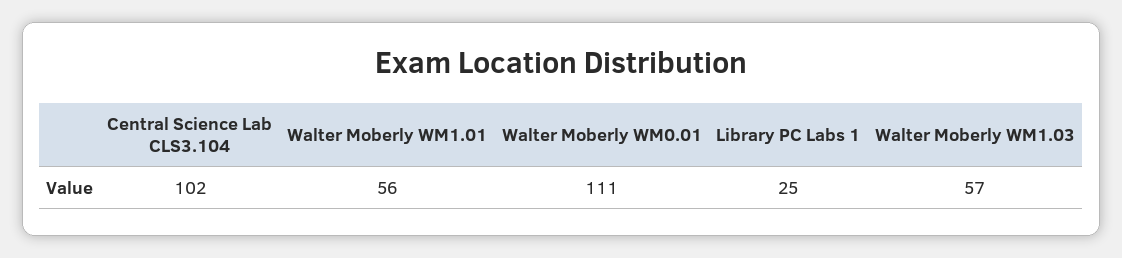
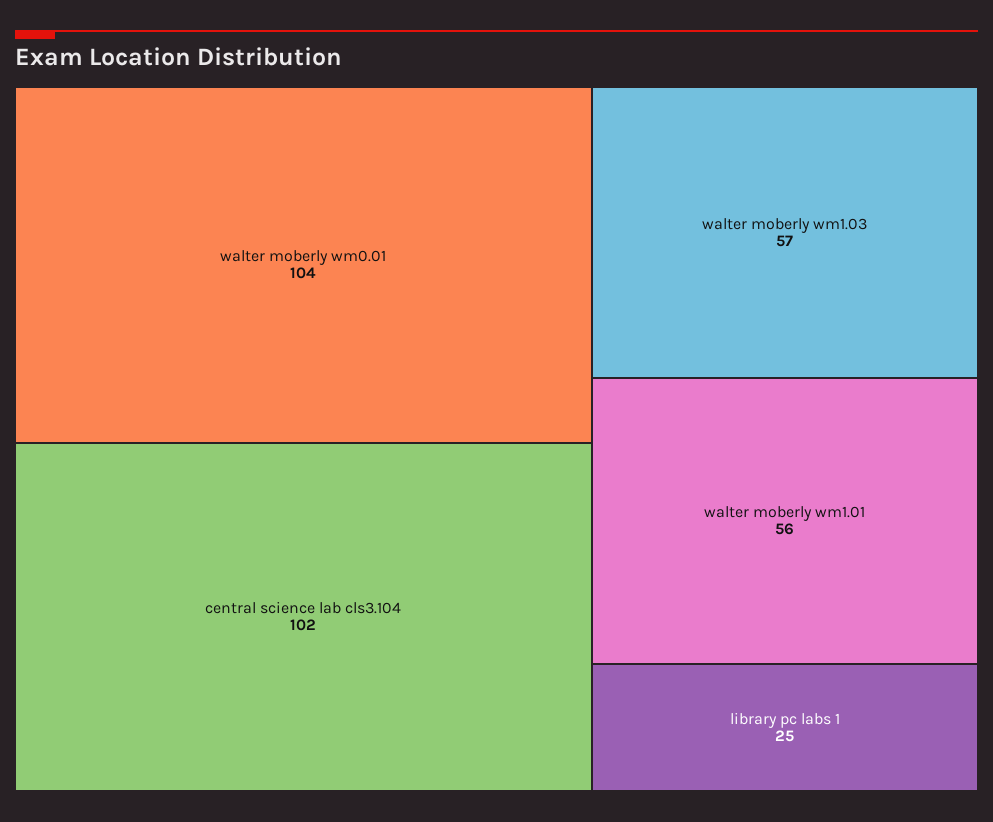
  {
    "Central Science Lab CLS3.104": 102,
    "Walter Moberly WM1.01": 56,
-   "Walter Moberly WM0.01": 111,
+   "Walter Moberly WM0.01": 104,
    "Library PC Labs 1": 25,
    "Walter Moberly WM1.03": 57
  }

